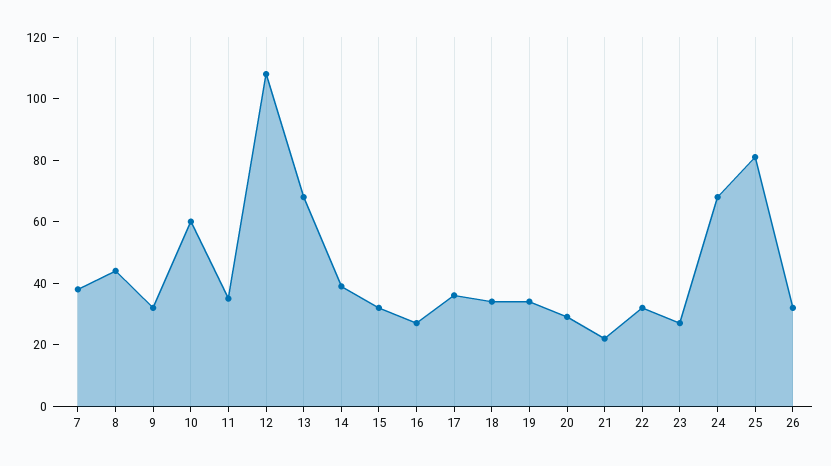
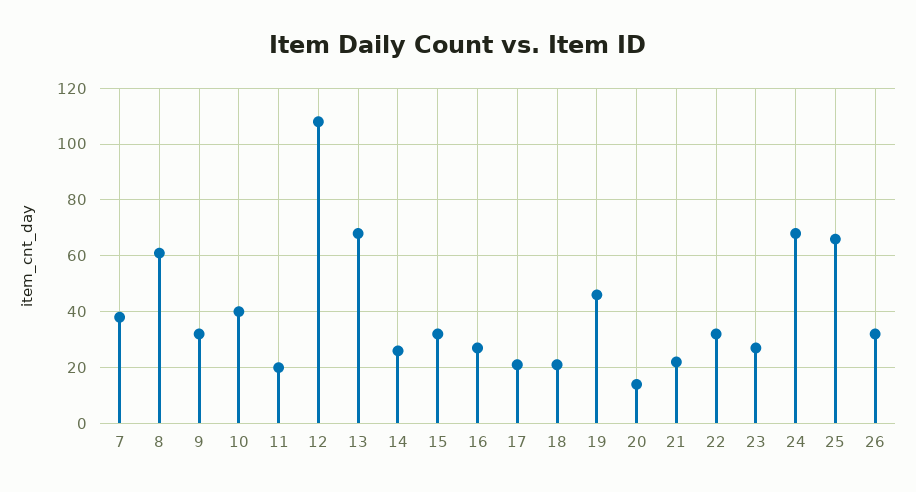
  {
    "7": 40,
-   "8": 45,
+   "8": 60,
    "9": 30,
-   "10": 60,
+   "10": 40,
-   "11": 35,
+   "11": 20,
    "12": 110,
    "13": 70,
-   "14": 40,
+   "14": 25,
    "15": 30,
    "16": 25,
-   "17": 35,
+   "17": 20,
-   "18": 35,
+   "18": 20,
-   "19": 35,
+   "19": 45,
-   "20": 30,
+   "20": 15,
    "21": 20,
    "22": 30,
    "23": 25,
    "24": 70,
-   "25": 80,
+   "25": 65,
    "26": 30
  }

